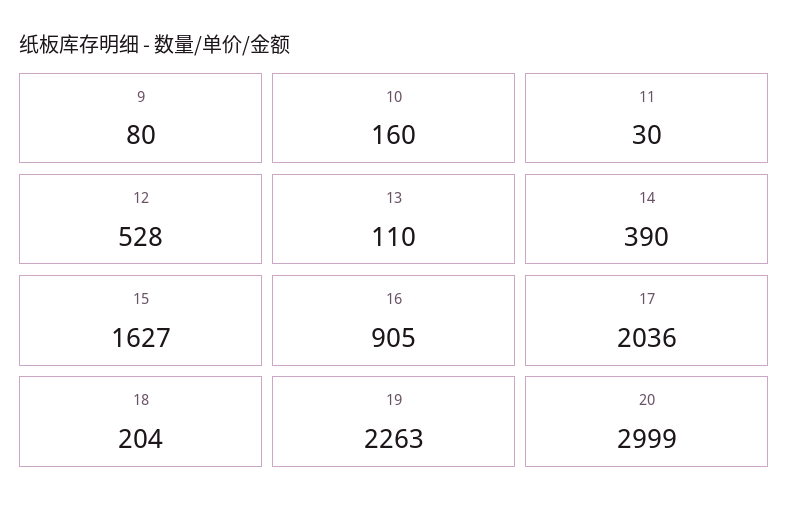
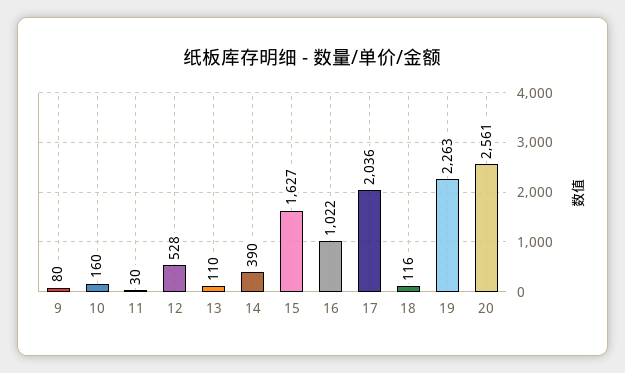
  {
    "9": 80,
    "10": 160,
    "11": 30,
    "12": 528,
    "13": 110,
    "14": 390,
    "15": 1627,
-   "16": 905,
+   "16": 1022,
    "17": 2036,
-   "18": 204,
+   "18": 116,
    "19": 2263,
-   "20": 2999
+   "20": 2561
  }

